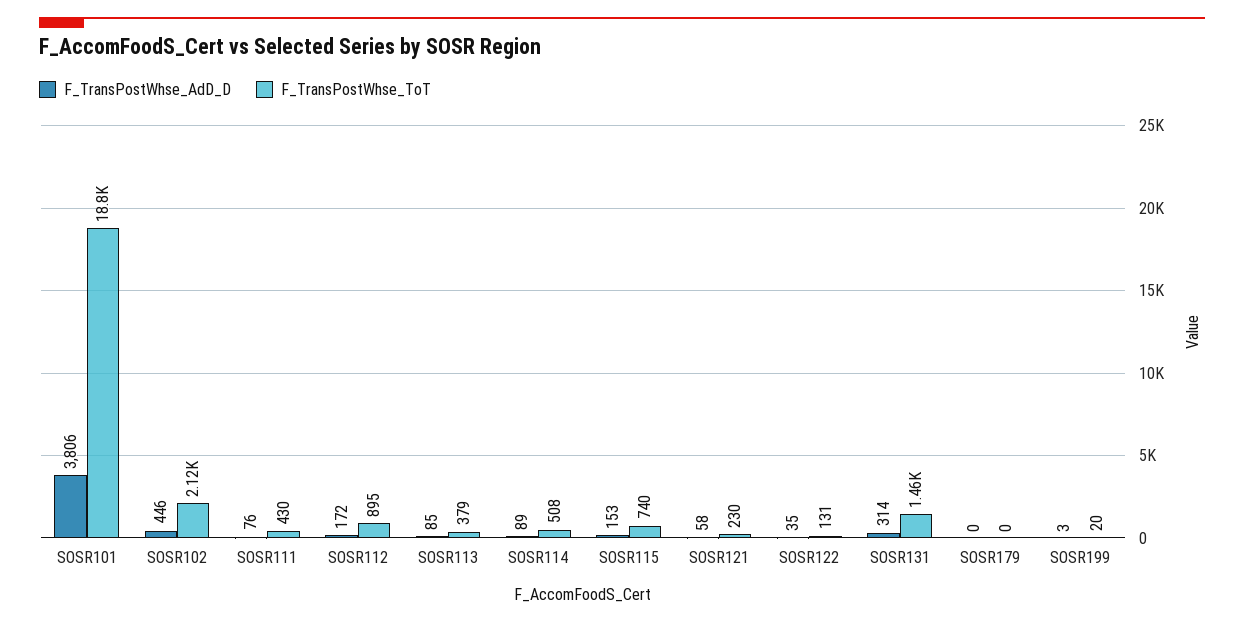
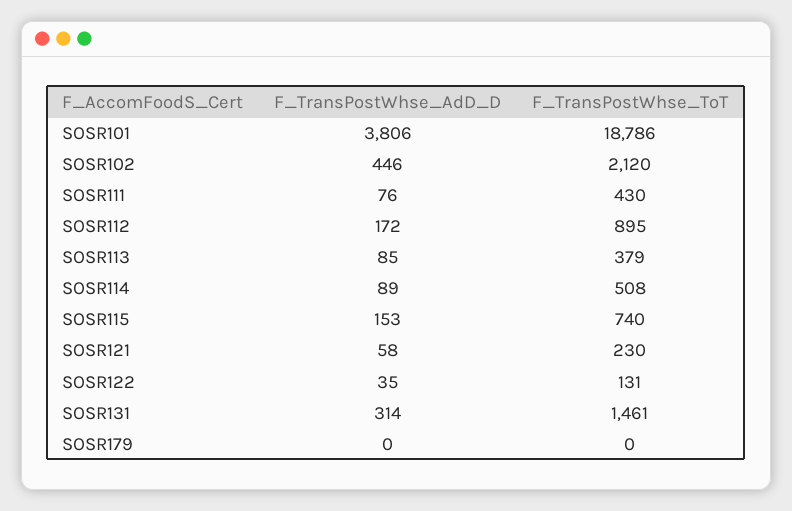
  {
    "F_TransPostWhse_AdD_D": {
      "SOSR101": 3806,
      "SOSR102": 446,
      "SOSR111": 76,
      "SOSR112": 172,
      "SOSR113": 85,
      "SOSR114": 89,
      "SOSR115": 153,
      "SOSR121": 58,
      "SOSR122": 35,
      "SOSR131": 314,
-     "SOSR179": 0,
+     "SOSR179": 0
-     "SOSR199": 3
    },
    "F_TransPostWhse_ToT": {
      "SOSR101": 18786,
      "SOSR102": 2120,
      "SOSR111": 430,
      "SOSR112": 895,
      "SOSR113": 379,
      "SOSR114": 508,
      "SOSR115": 740,
      "SOSR121": 230,
      "SOSR122": 131,
      "SOSR131": 1461,
-     "SOSR179": 0,
+     "SOSR179": 0
-     "SOSR199": 20
    }
  }

